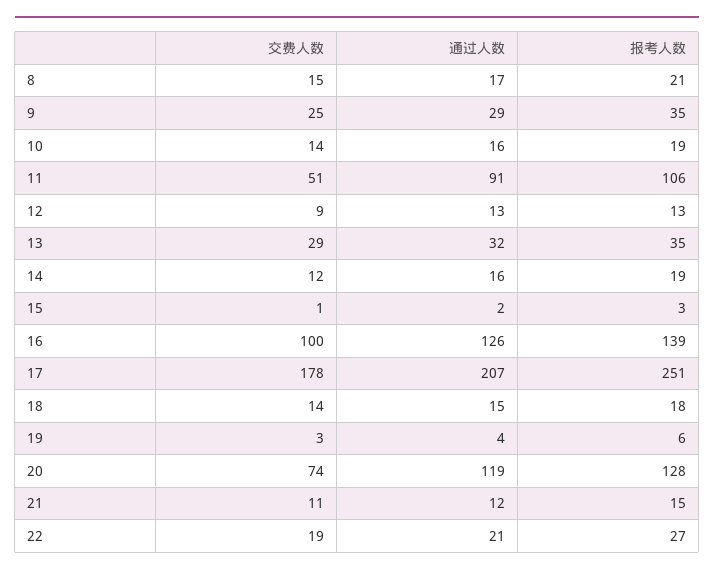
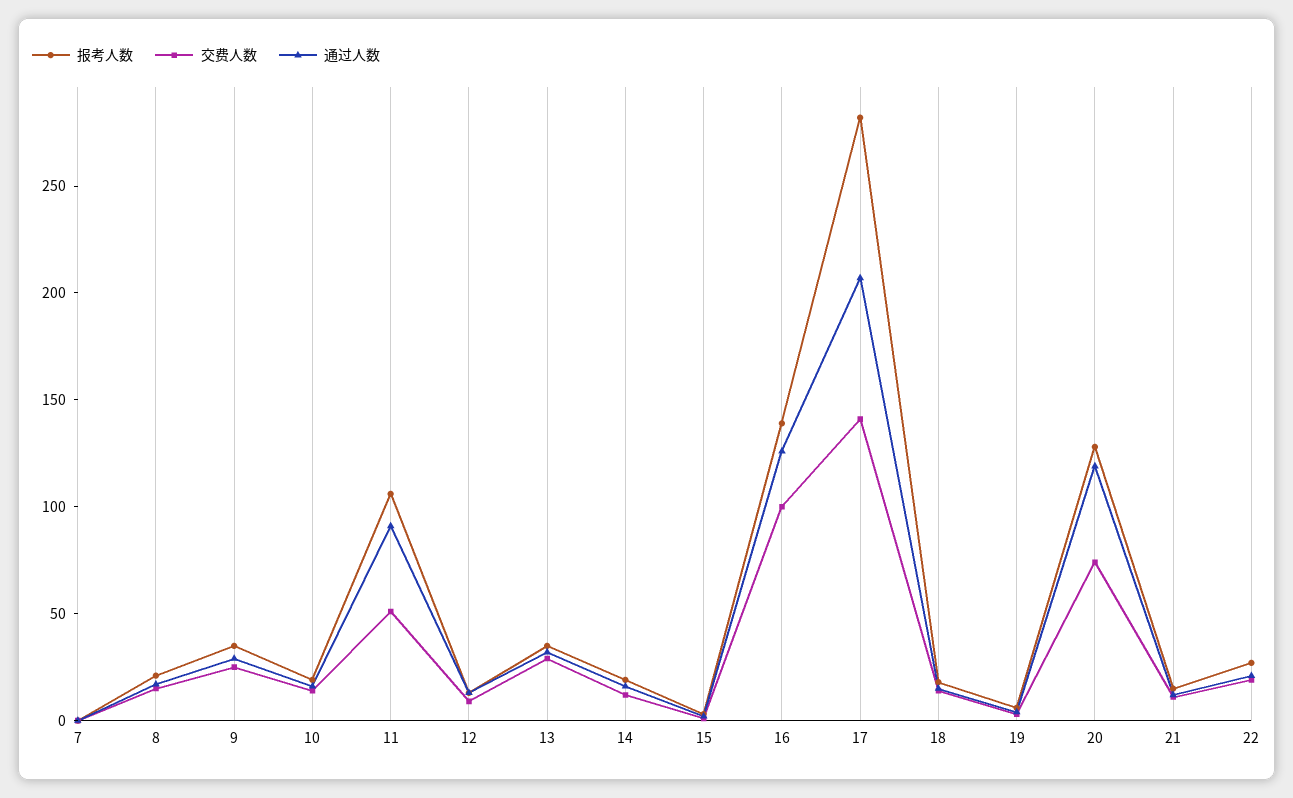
  {
    "交费人数": {
      "8": 15,
      "9": 25,
      "10": 14,
      "11": 51,
      "12": 9,
      "13": 29,
      "14": 12,
      "15": 1,
      "16": 100,
-     "17": 178,
+     "17": 140,
      "18": 14,
      "19": 3,
      "20": 74,
      "21": 11,
-     "22": 19
+     "22": 19,
+     "7": 0
    },
    "通过人数": {
      "8": 17,
      "9": 29,
      "10": 16,
      "11": 91,
      "12": 13,
      "13": 32,
      "14": 16,
      "15": 2,
      "16": 126,
      "17": 207,
      "18": 15,
      "19": 4,
      "20": 119,
      "21": 12,
-     "22": 21
+     "22": 21,
+     "7": 0
    },
    "报考人数": {
      "8": 21,
      "9": 35,
      "10": 19,
      "11": 106,
      "12": 13,
      "13": 35,
      "14": 19,
      "15": 3,
      "16": 139,
-     "17": 251,
+     "17": 280,
      "18": 18,
      "19": 6,
      "20": 128,
      "21": 15,
-     "22": 27
+     "22": 27,
+     "7": 0
    }
  }

